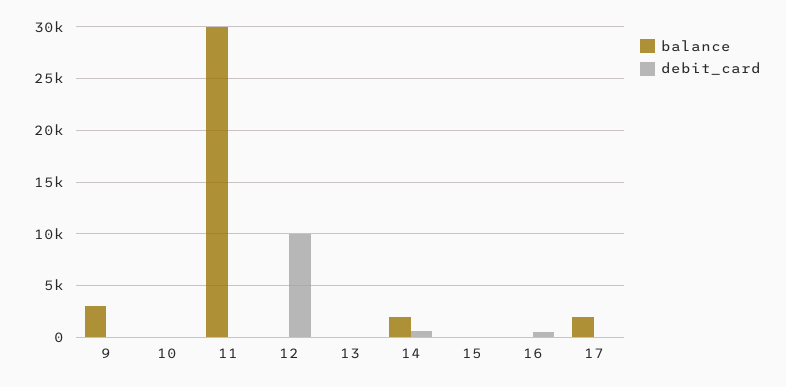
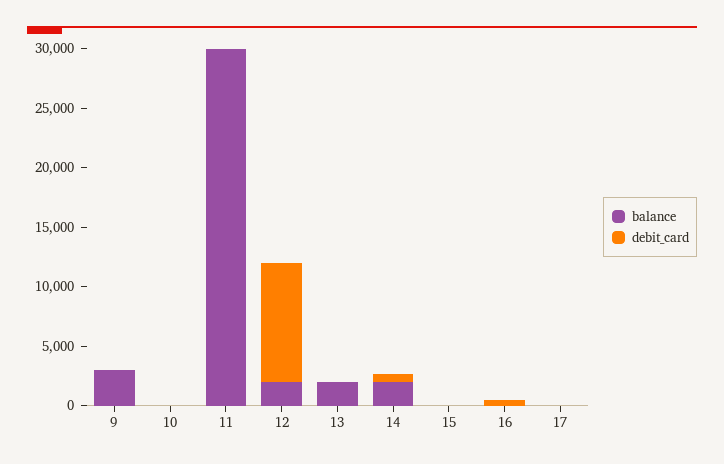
  {
    "balance": {
      "9": 3000,
      "10": 0,
      "11": 30000,
-     "12": 0,
+     "12": 2000,
-     "13": 0,
+     "13": 2000,
      "14": 2000,
      "15": 0,
      "16": 0,
-     "17": 2000
+     "17": 0
    },
    "debit_card": {
      "9": 0,
      "10": 0,
      "11": 0,
      "12": 10000,
      "13": 0,
      "14": 1000,
      "15": 0,
      "16": 1000,
      "17": 0
    }
  }

